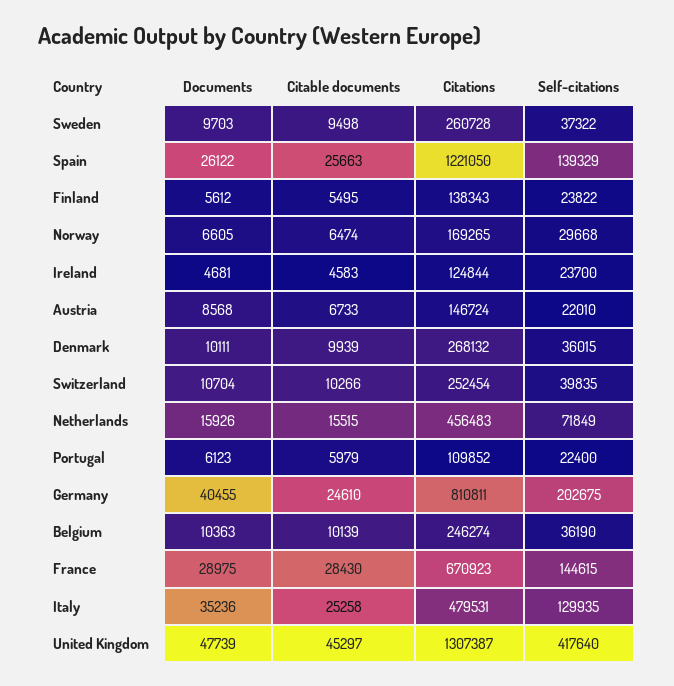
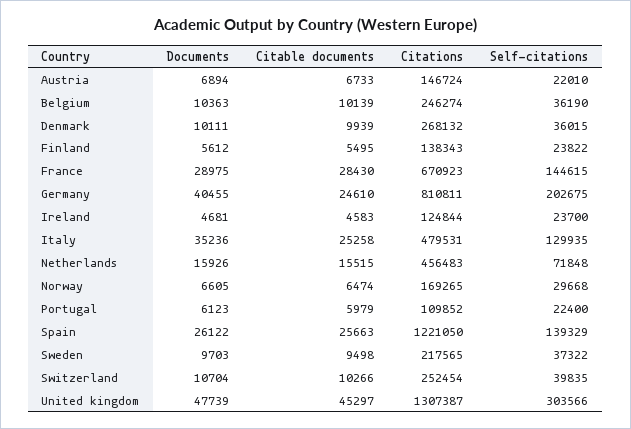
  {
    "Documents": {
      "Sweden": 9703,
      "Spain": 26122,
      "Finland": 5612,
      "Norway": 6605,
      "Ireland": 4681,
-     "Austria": 8568,
+     "Austria": 6894,
      "Denmark": 10111,
      "Switzerland": 10704,
      "Netherlands": 15926,
      "Portugal": 6123,
      "Germany": 40455,
      "Belgium": 10363,
      "France": 28975,
      "Italy": 35236,
      "United Kingdom": 47739
    },
    "Citable documents": {
      "Sweden": 9498,
      "Spain": 25663,
      "Finland": 5495,
      "Norway": 6474,
      "Ireland": 4583,
      "Austria": 6733,
      "Denmark": 9939,
      "Switzerland": 10266,
      "Netherlands": 15515,
      "Portugal": 5979,
      "Germany": 24610,
      "Belgium": 10139,
      "France": 28430,
      "Italy": 25258,
      "United Kingdom": 45297
    },
    "Citations": {
-     "Sweden": 260728,
+     "Sweden": 217565,
      "Spain": 1221050,
      "Finland": 138343,
      "Norway": 169265,
      "Ireland": 124844,
      "Austria": 146724,
      "Denmark": 268132,
      "Switzerland": 252454,
      "Netherlands": 456483,
      "Portugal": 109852,
      "Germany": 810811,
      "Belgium": 246274,
      "France": 670923,
      "Italy": 479531,
      "United Kingdom": 1307387
    },
    "Self-citations": {
      "Sweden": 37322,
      "Spain": 139329,
      "Finland": 23822,
      "Norway": 29668,
      "Ireland": 23700,
      "Austria": 22010,
      "Denmark": 36015,
      "Switzerland": 39835,
-     "Netherlands": 71849,
+     "Netherlands": 71848,
      "Portugal": 22400,
      "Germany": 202675,
      "Belgium": 36190,
      "France": 144615,
      "Italy": 129935,
-     "United Kingdom": 417640
+     "United Kingdom": 303566
    }
  }

